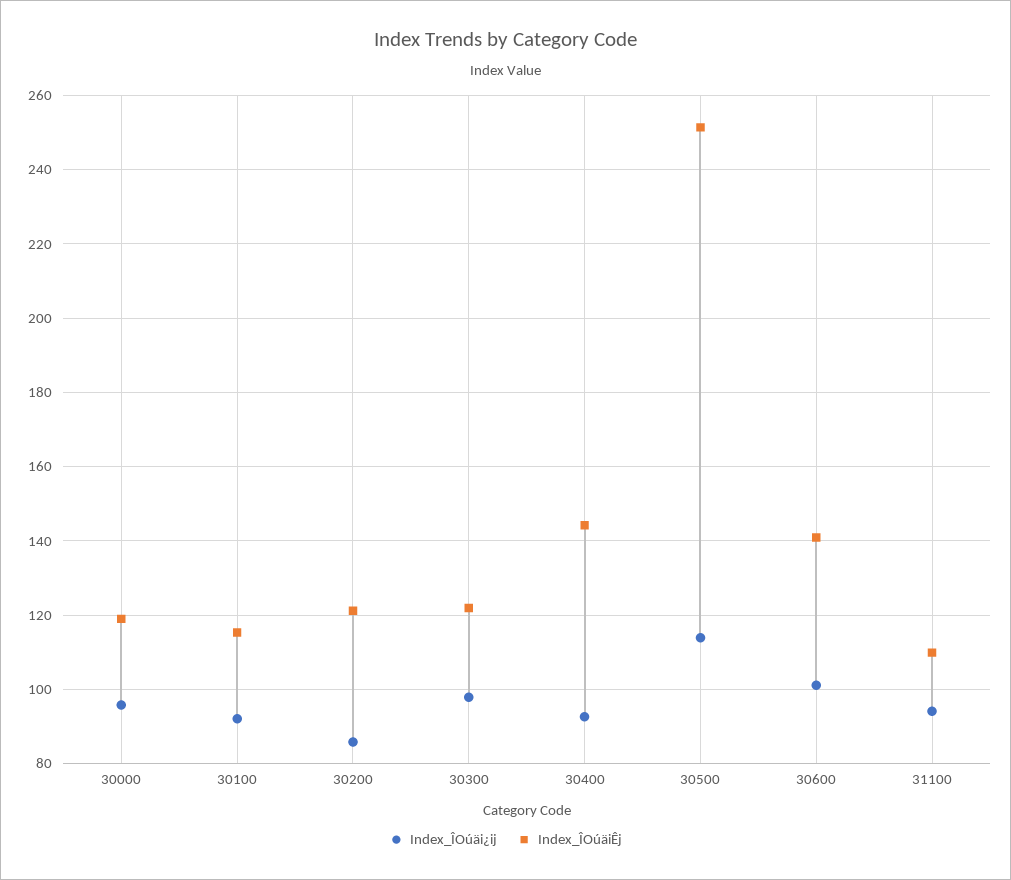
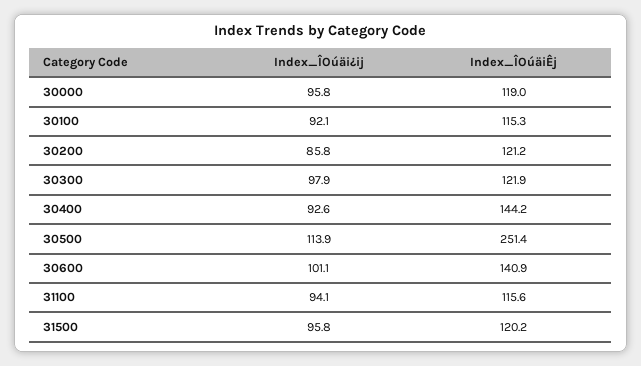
  {
    "Index_ÎOúäi¿ij": {
      "30000": 95.8,
      "30100": 92.1,
      "30200": 85.8,
      "30300": 97.9,
      "30400": 92.6,
      "30500": 113.9,
      "30600": 101.1,
-     "31100": 94.1
+     "31100": 94.1,
+     "31500": 95.8
    },
    "Index_ÎOúäiÊj": {
      "30000": 119,
      "30100": 115.3,
      "30200": 121.2,
      "30300": 121.9,
      "30400": 144.2,
      "30500": 251.4,
      "30600": 140.9,
-     "31100": 110
+     "31100": 115.6,
+     "31500": 120.2
    }
  }

